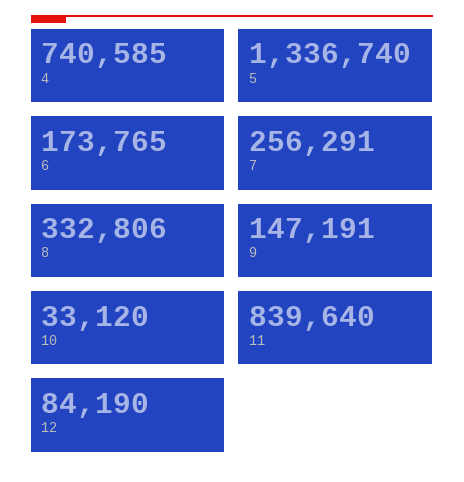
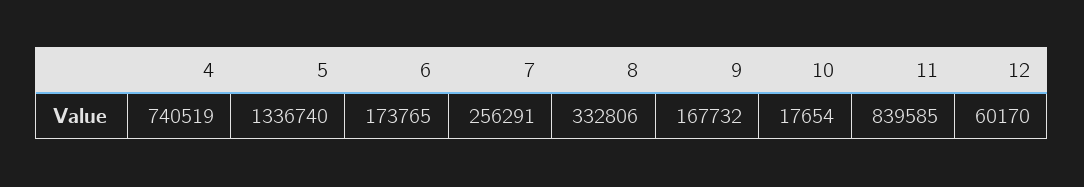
  {
-   "4": 740585,
+   "4": 740519,
    "5": 1336740,
    "6": 173765,
    "7": 256291,
    "8": 332806,
-   "9": 147191,
+   "9": 167732,
-   "10": 33120,
+   "10": 17654,
-   "11": 839640,
+   "11": 839585,
-   "12": 84190
+   "12": 60170
  }

